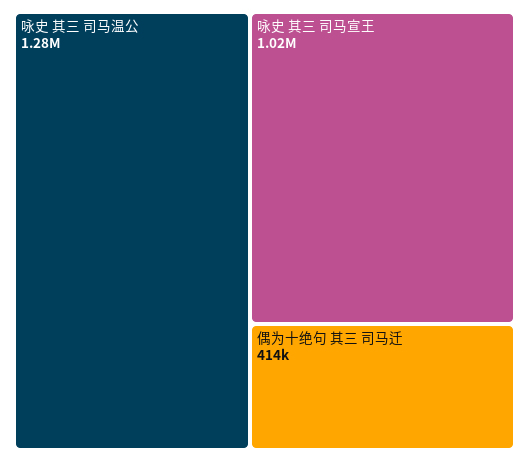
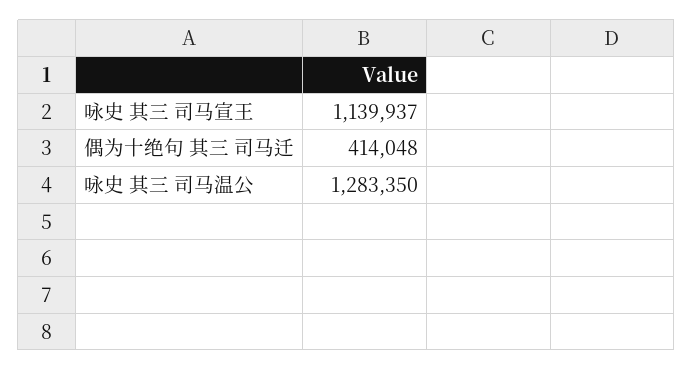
  {
    "咏史 其三 司马温公": 1283350,
-   "咏史 其三 司马宣王": 1020000,
+   "咏史 其三 司马宣王": 1139937,
    "偶为十绝句 其三 司马迁": 414048
  }

